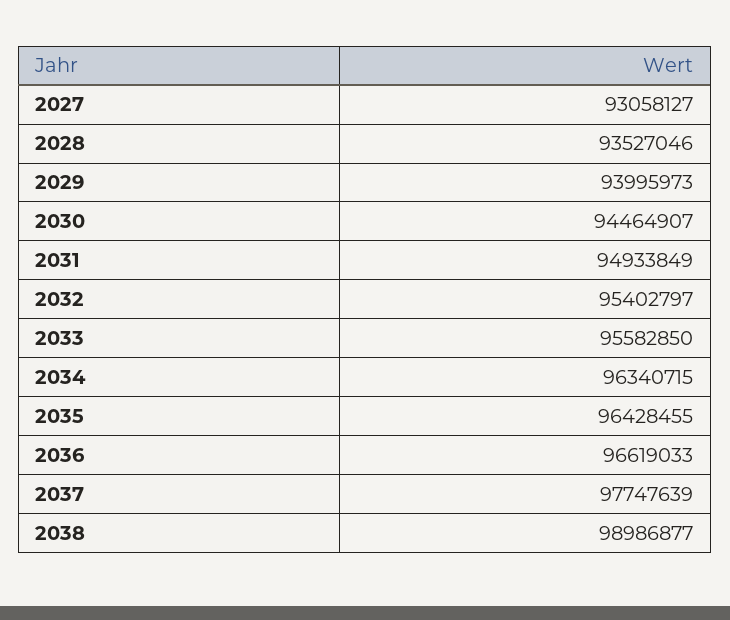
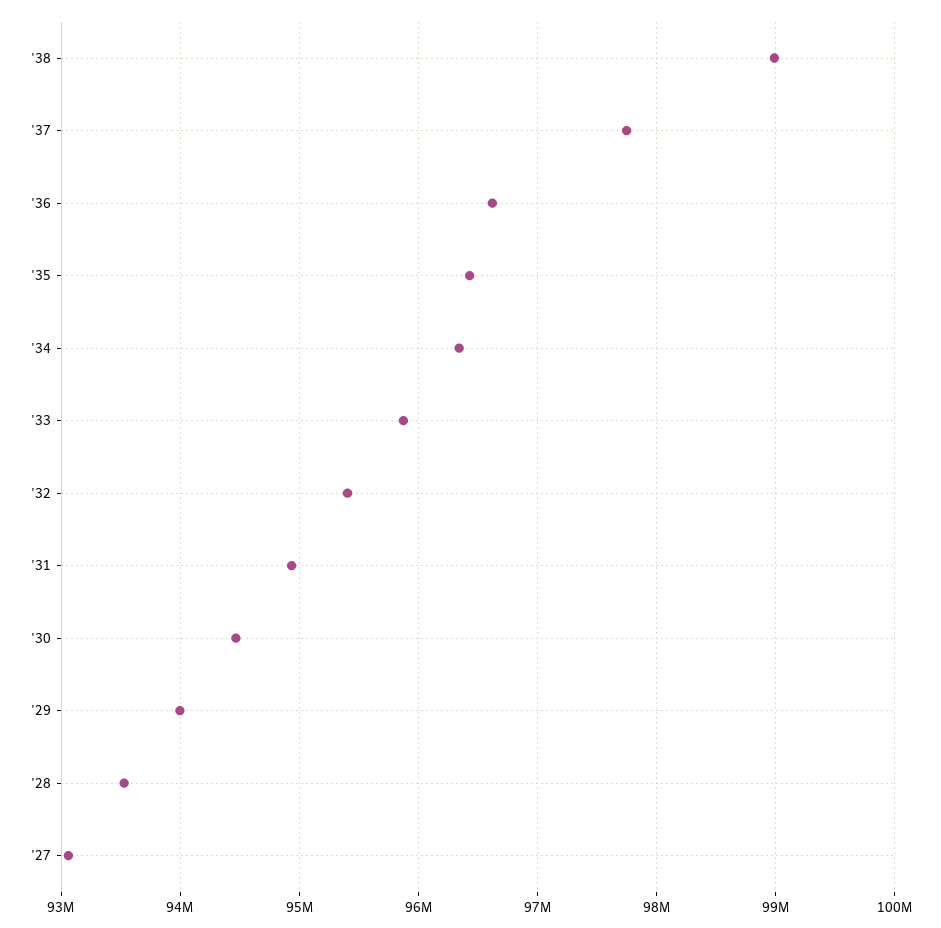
  {
    "2027": 93058127,
    "2028": 93527046,
    "2029": 93995973,
    "2030": 94464907,
    "2031": 94933849,
    "2032": 95402797,
-   "2033": 95582850,
+   "2033": 95900000,
    "2034": 96340715,
    "2035": 96428455,
    "2036": 96619033,
    "2037": 97747639,
    "2038": 98986877
  }

